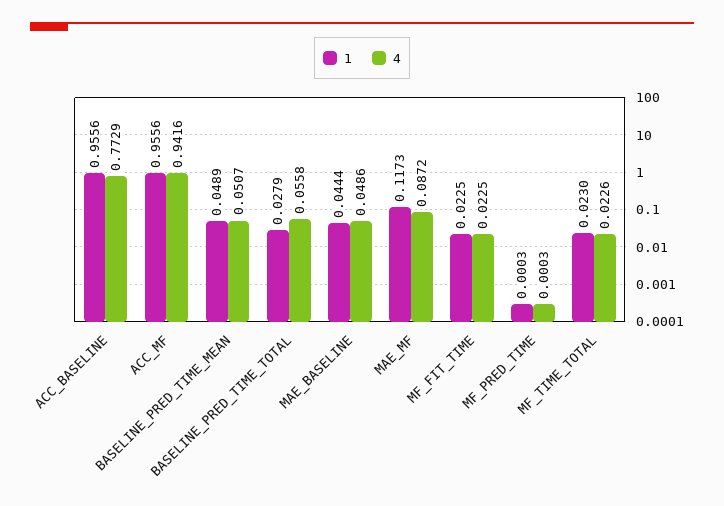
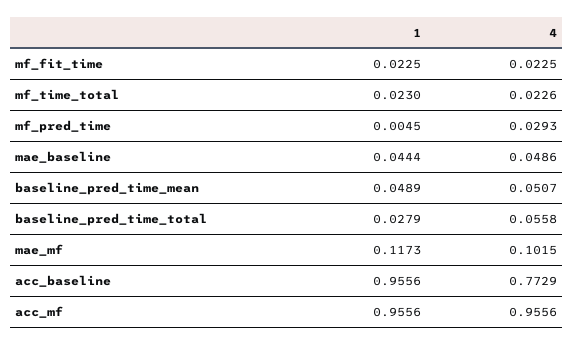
  {
    "1": {
      "ACC_BASELINE": 0.9556,
      "ACC_MF": 0.9556,
      "BASELINE_PRED_TIME_MEAN": 0.0489,
      "BASELINE_PRED_TIME_TOTAL": 0.0279,
      "MAE_BASELINE": 0.0444,
      "MAE_MF": 0.1173,
      "MF_FIT_TIME": 0.0225,
-     "MF_PRED_TIME": 0.0003,
+     "MF_PRED_TIME": 0.0045,
      "MF_TIME_TOTAL": 0.023
    },
    "4": {
      "ACC_BASELINE": 0.7729,
-     "ACC_MF": 0.9416,
+     "ACC_MF": 0.9556,
      "BASELINE_PRED_TIME_MEAN": 0.0507,
      "BASELINE_PRED_TIME_TOTAL": 0.0558,
      "MAE_BASELINE": 0.0486,
-     "MAE_MF": 0.0872,
+     "MAE_MF": 0.1015,
      "MF_FIT_TIME": 0.0225,
-     "MF_PRED_TIME": 0.0003,
+     "MF_PRED_TIME": 0.0293,
      "MF_TIME_TOTAL": 0.0226
    }
  }

